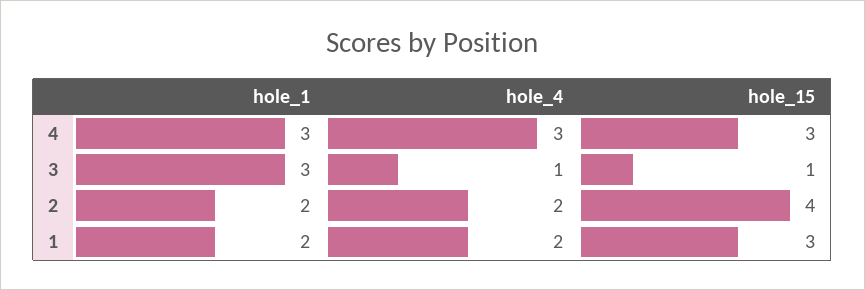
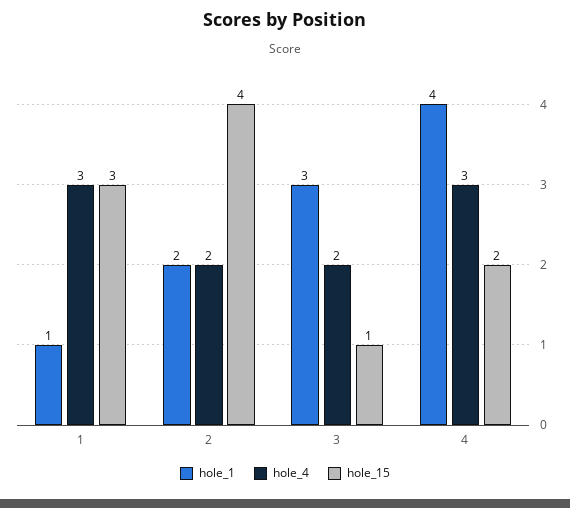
  {
    "hole_1": {
-     "4": 3,
+     "4": 4,
      "3": 3,
      "2": 2,
-     "1": 2
+     "1": 1
    },
    "hole_4": {
      "4": 3,
-     "3": 1,
+     "3": 2,
      "2": 2,
-     "1": 2
+     "1": 3
    },
    "hole_15": {
-     "4": 3,
+     "4": 2,
      "3": 1,
      "2": 4,
      "1": 3
    }
  }

